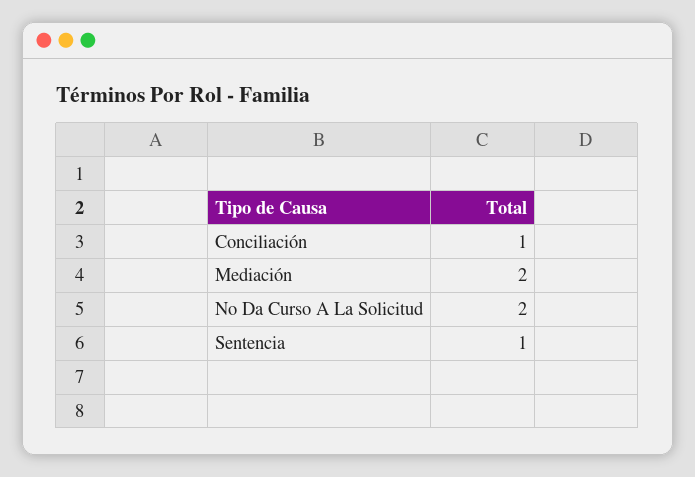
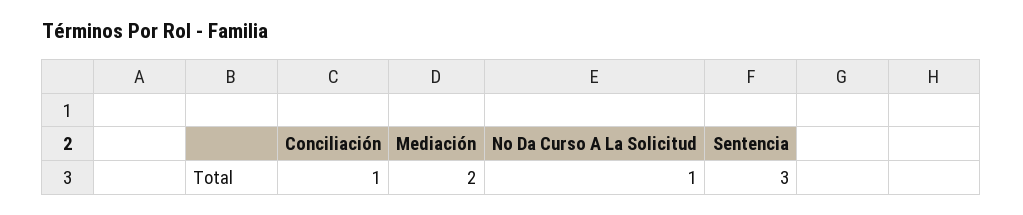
  {
    "Conciliación": 1,
    "Mediación": 2,
-   "No Da Curso A La Solicitud": 2,
+   "No Da Curso A La Solicitud": 1,
-   "Sentencia": 1
+   "Sentencia": 3
  }

